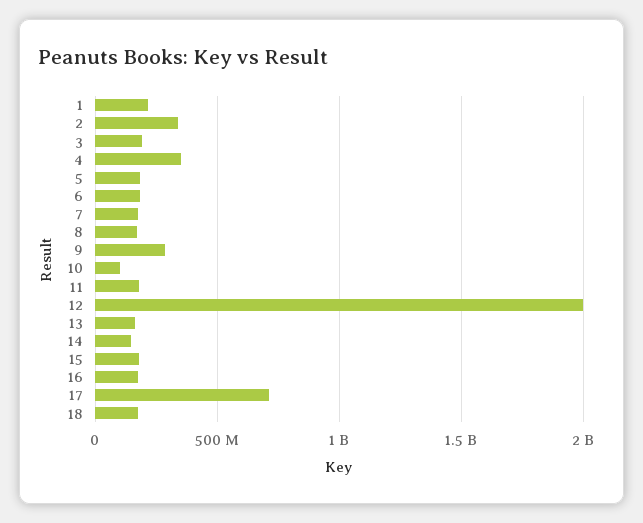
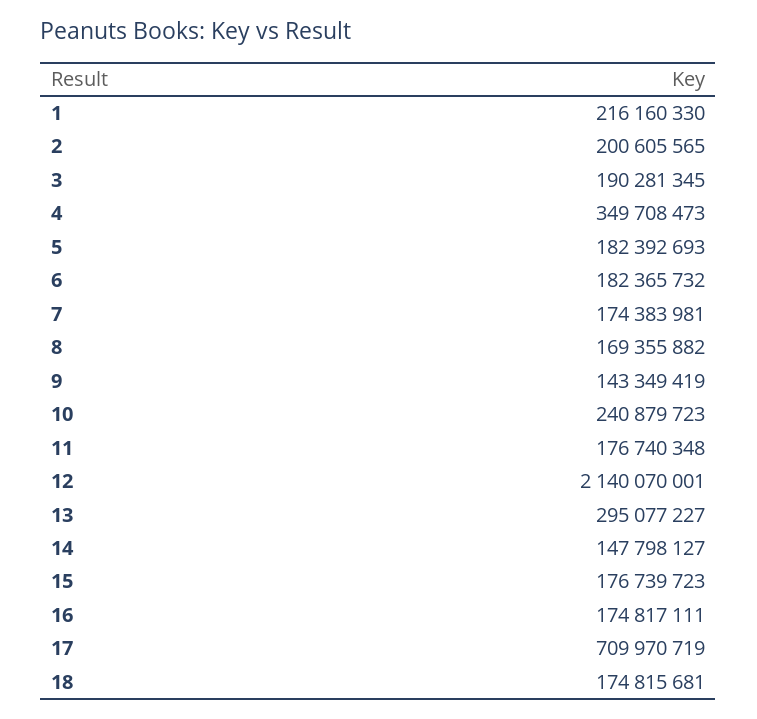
  {
    "1": 216160330,
-   "2": 350000000,
+   "2": 200605565,
    "3": 190281345,
    "4": 349708473,
    "5": 182392693,
    "6": 182365732,
    "7": 174383981,
    "8": 169355882,
-   "9": 300000000,
+   "9": 143349419,
-   "10": 100000000,
+   "10": 240879723,
    "11": 176740348,
-   "12": 2000000000,
+   "12": 2140070001,
-   "13": 150000000,
+   "13": 295077227,
    "14": 147798127,
    "15": 176739723,
    "16": 174817111,
    "17": 709970719,
    "18": 174815681
  }

